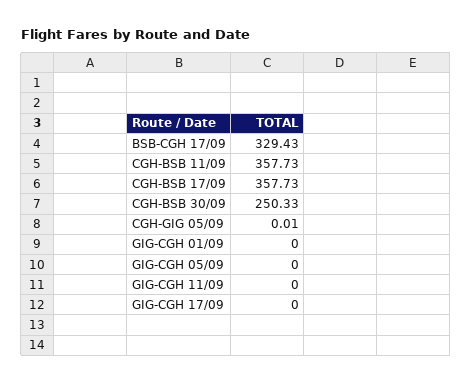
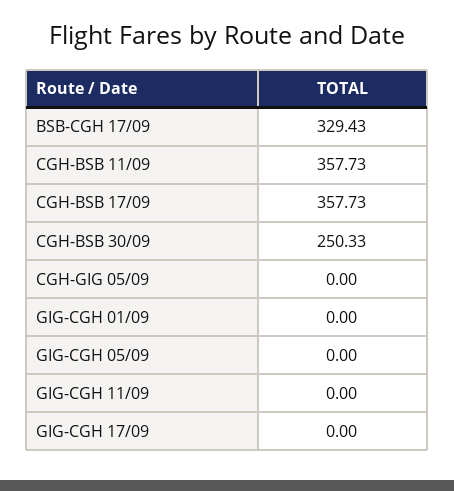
  {
    "BSB-CGH 17/09": 329.43,
    "CGH-BSB 11/09": 357.73,
    "CGH-BSB 17/09": 357.73,
    "CGH-BSB 30/09": 250.33,
-   "CGH-GIG 05/09": 0.01,
+   "CGH-GIG 05/09": 0,
    "GIG-CGH 01/09": 0,
    "GIG-CGH 05/09": 0,
    "GIG-CGH 11/09": 0,
    "GIG-CGH 17/09": 0
  }

